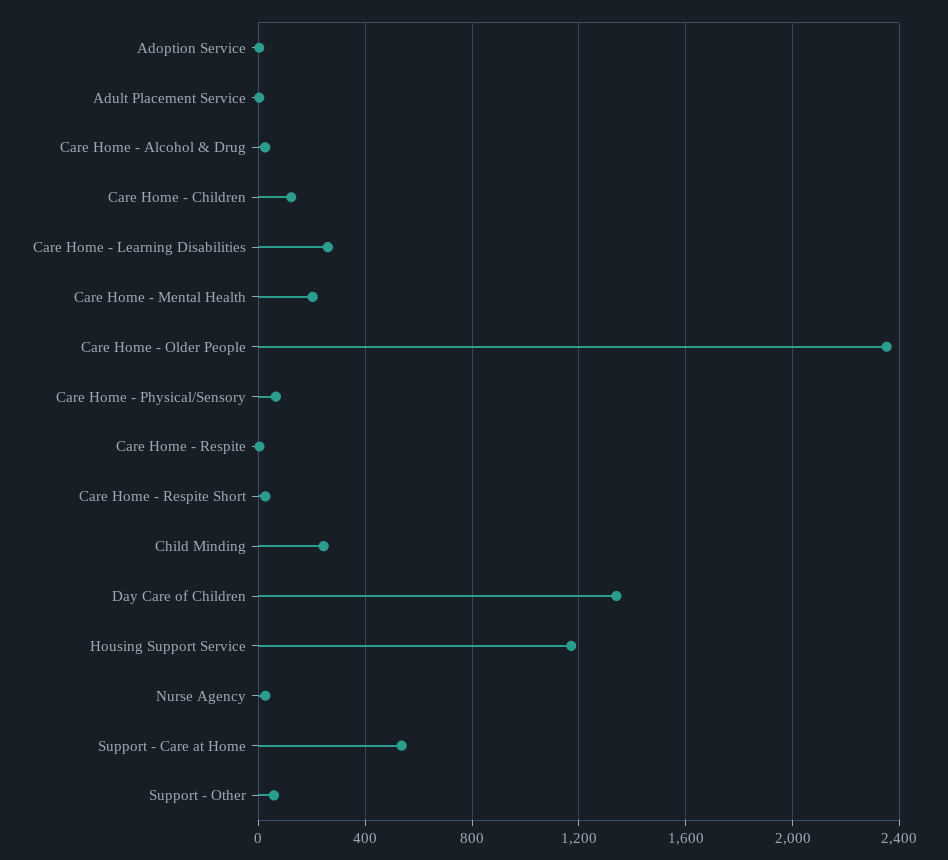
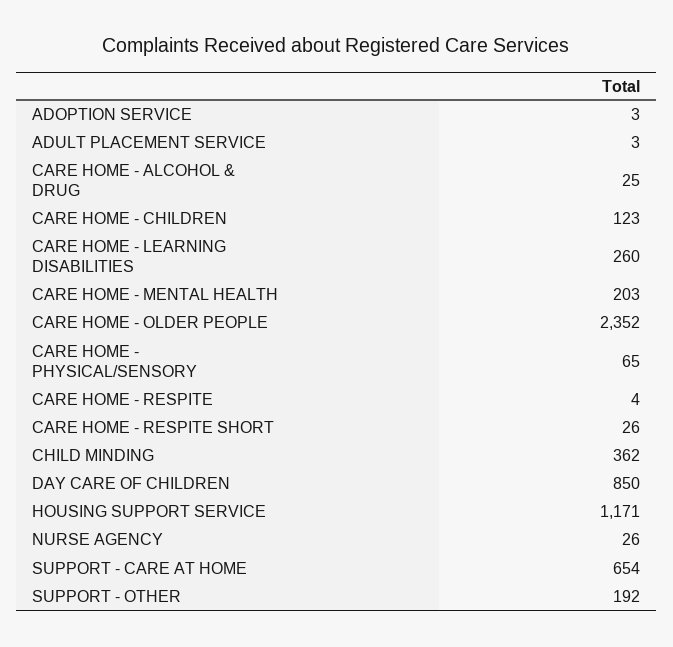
  {
    "Adoption Service": 3,
    "Adult Placement Service": 3,
    "Care Home - Alcohol & Drug": 25,
    "Care Home - Children": 123,
    "Care Home - Learning Disabilities": 260,
    "Care Home - Mental Health": 203,
    "Care Home - Older People": 2352,
    "Care Home - Physical/Sensory": 65,
    "Care Home - Respite": 4,
    "Care Home - Respite Short": 26,
-   "Child Minding": 250,
+   "Child Minding": 362,
-   "Day Care of Children": 1350,
+   "Day Care of Children": 850,
    "Housing Support Service": 1171,
    "Nurse Agency": 26,
-   "Support - Care at Home": 550,
+   "Support - Care at Home": 654,
-   "Support - Other": 50
+   "Support - Other": 192
  }

